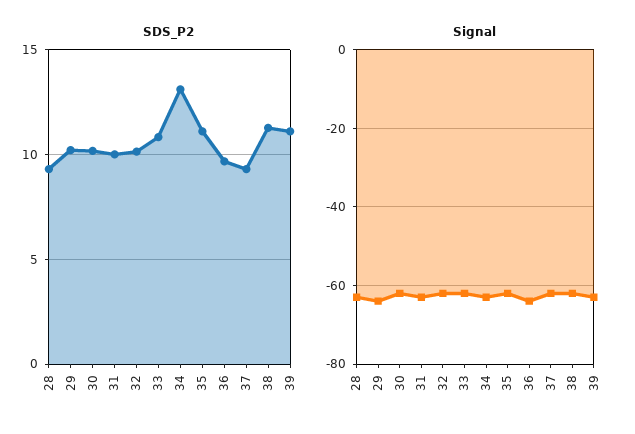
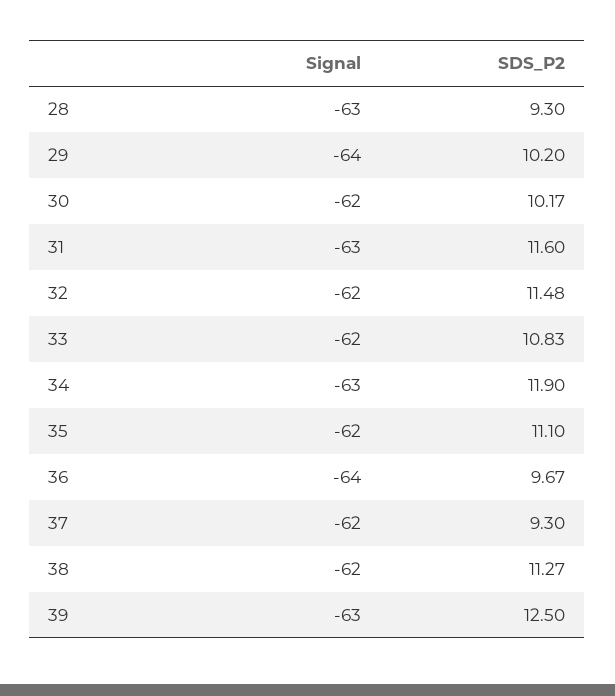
  {
    "SDS_P2": {
      "28": 9.3,
      "29": 10.2,
      "30": 10.17,
-     "31": 10,
+     "31": 11.6,
-     "32": 10,
+     "32": 11.48,
      "33": 10.83,
-     "34": 13,
+     "34": 11.9,
      "35": 11.1,
      "36": 9.67,
      "37": 9.3,
      "38": 11.27,
-     "39": 11
+     "39": 12.5
    },
    "Signal": {
      "28": -63,
      "29": -64,
      "30": -62,
      "31": -63,
      "32": -62,
      "33": -62,
      "34": -63,
      "35": -62,
      "36": -64,
      "37": -62,
      "38": -62,
      "39": -63
    }
  }

